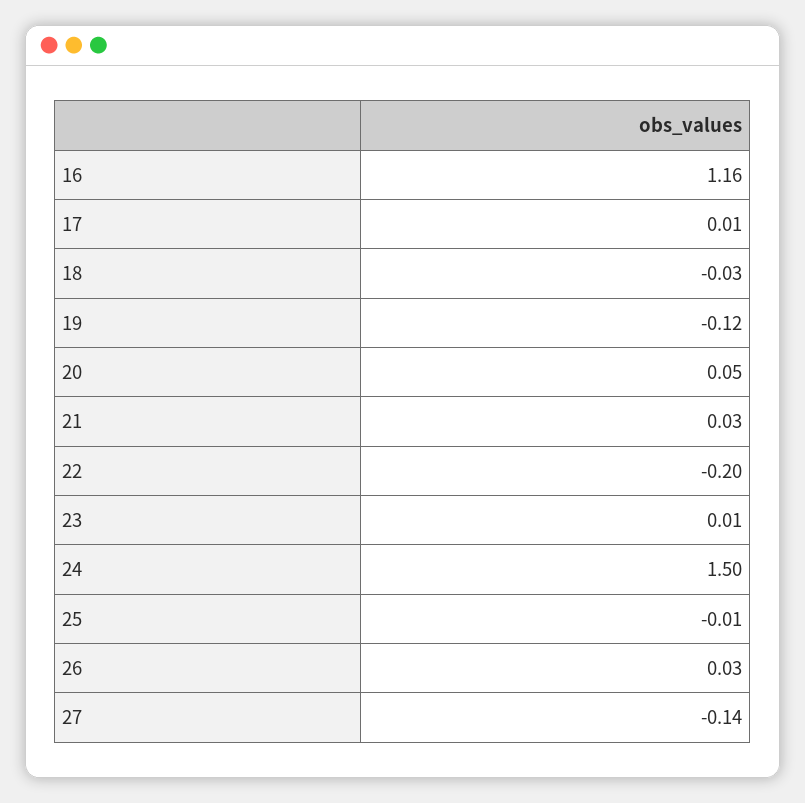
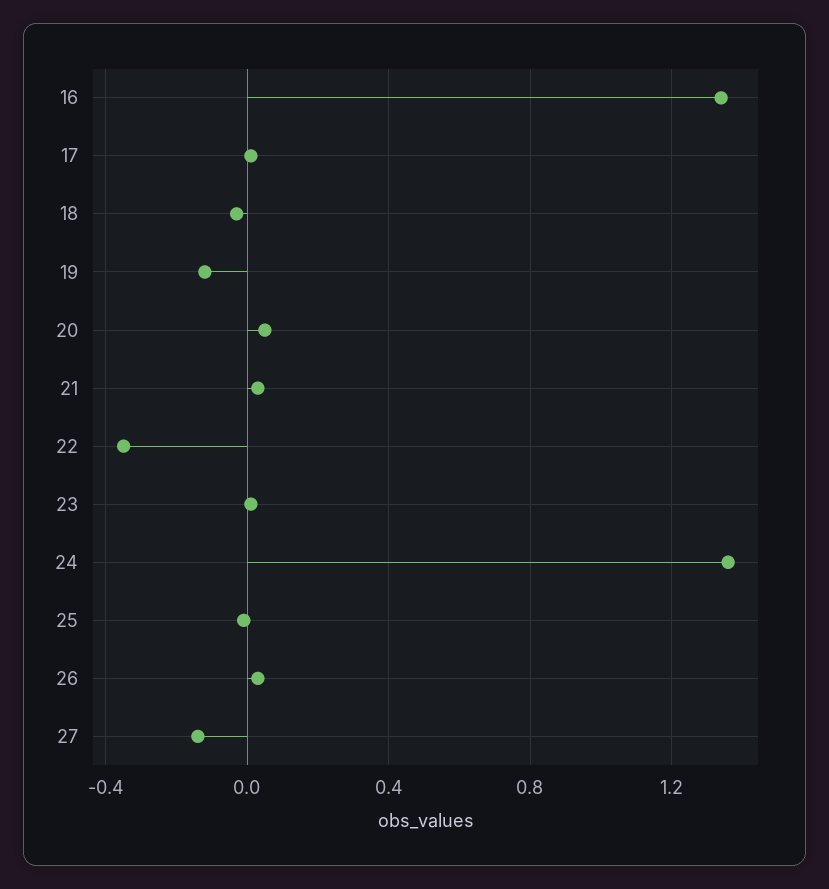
  {
-   "16": 1.16,
+   "16": 1.35,
    "17": 0.01,
    "18": -0.03,
    "19": -0.12,
    "20": 0.05,
    "21": 0.03,
-   "22": -0.2,
+   "22": -0.35,
    "23": 0.01,
-   "24": 1.5,
+   "24": 1.35,
    "25": -0.01,
    "26": 0.03,
    "27": -0.14
  }

